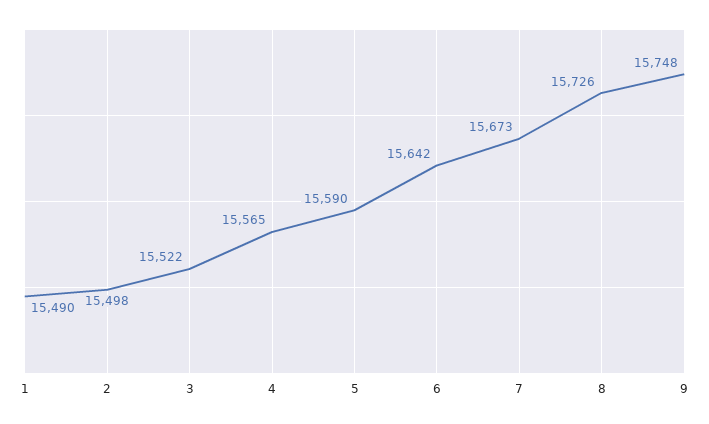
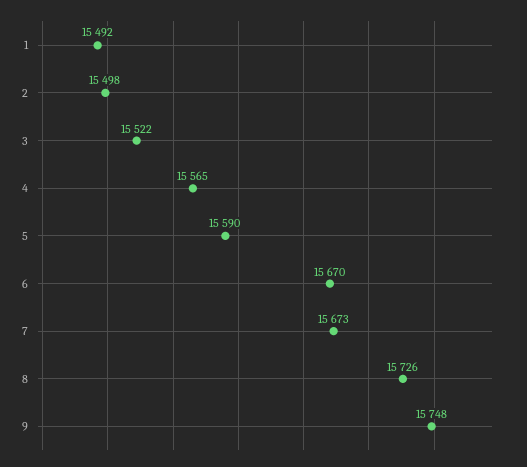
  {
-   "1": 15490,
+   "1": 15492,
    "2": 15498,
    "3": 15522,
    "4": 15565,
    "5": 15590,
-   "6": 15642,
+   "6": 15670,
    "7": 15673,
    "8": 15726,
    "9": 15748
  }

